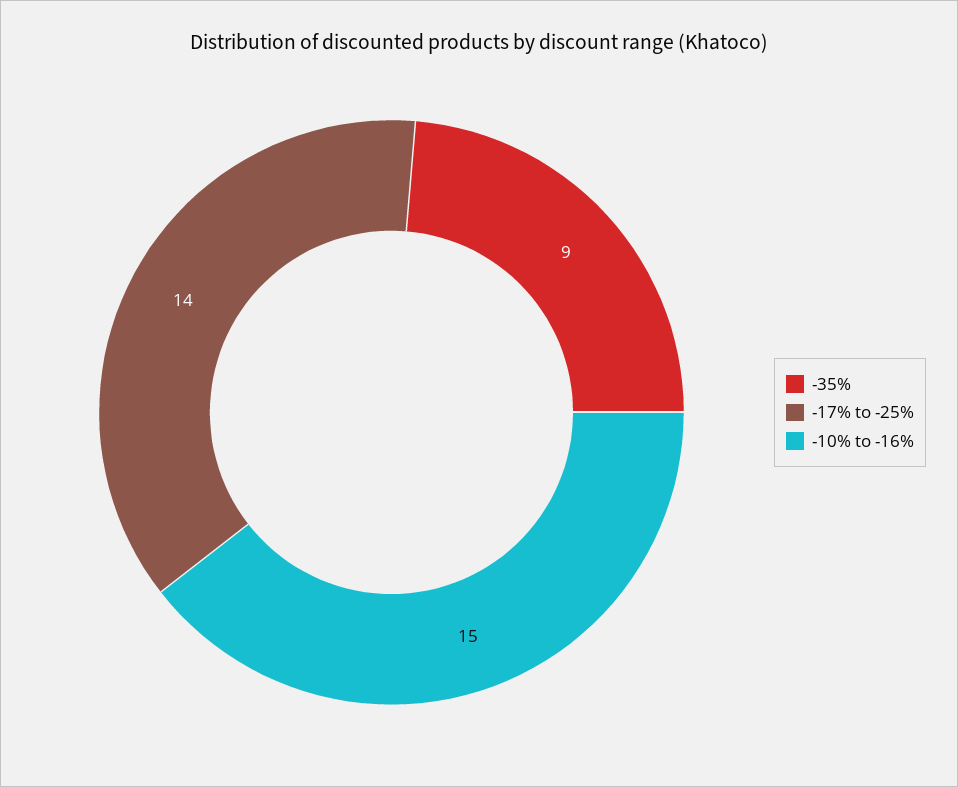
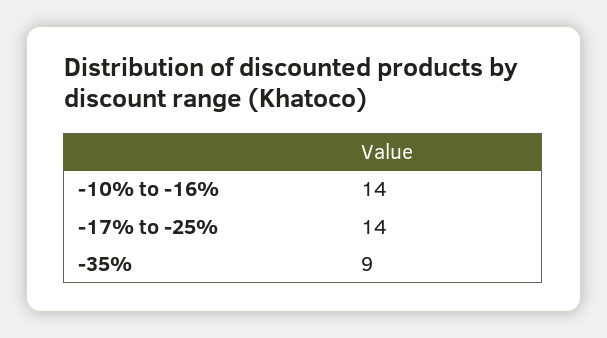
  {
    "-35%": 9,
    "-17% to -25%": 14,
-   "-10% to -16%": 15
+   "-10% to -16%": 14
  }

